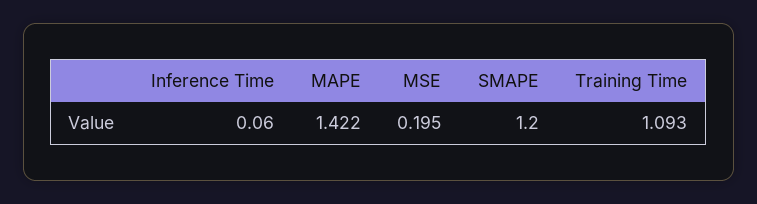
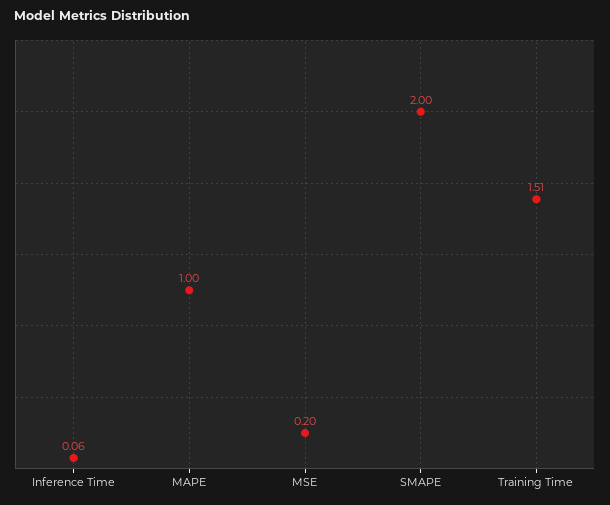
  {
    "Inference Time": 0.06,
-   "MAPE": 1.422,
+   "MAPE": 1,
    "MSE": 0.195,
-   "SMAPE": 1.2,
+   "SMAPE": 2,
-   "Training Time": 1.093
+   "Training Time": 1.51
  }

